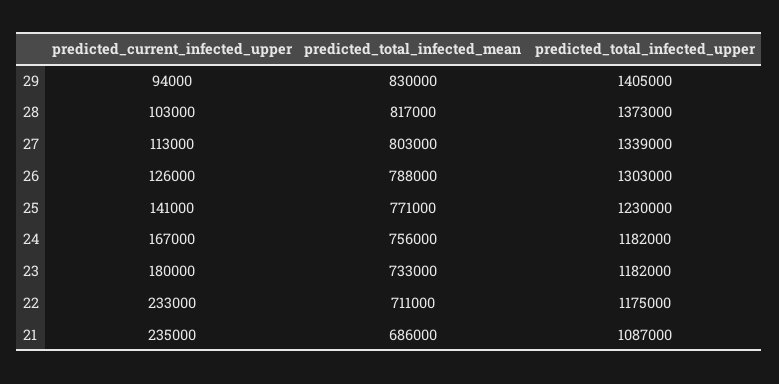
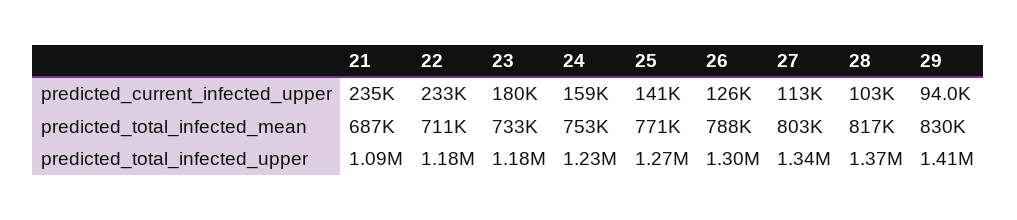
  {
    "predicted_current_infected_upper": {
      "29": 94000,
      "28": 103000,
      "27": 113000,
      "26": 126000,
      "25": 141000,
-     "24": 167000,
+     "24": 159000,
      "23": 180000,
      "22": 233000,
      "21": 235000
    },
    "predicted_total_infected_mean": {
      "29": 830000,
      "28": 817000,
      "27": 803000,
      "26": 788000,
      "25": 771000,
-     "24": 756000,
+     "24": 753000,
      "23": 733000,
      "22": 711000,
-     "21": 686000
+     "21": 687000
    },
    "predicted_total_infected_upper": {
      "29": 1405000,
      "28": 1373000,
      "27": 1339000,
      "26": 1303000,
-     "25": 1230000,
+     "25": 1270000,
-     "24": 1182000,
+     "24": 1230000,
      "23": 1182000,
      "22": 1175000,
      "21": 1087000
    }
  }

